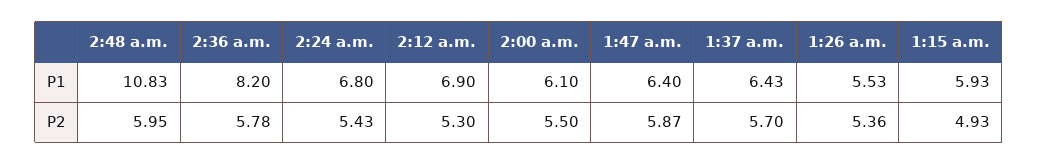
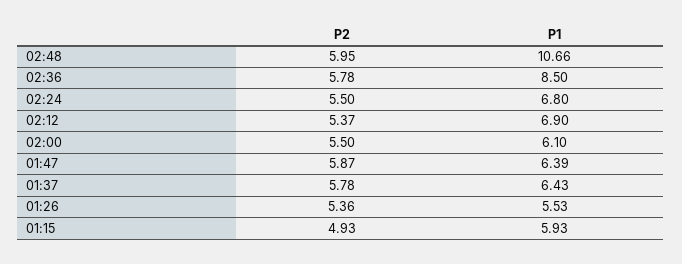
  {
    "2:48 a.m.": {
-     "P1": 10.83,
+     "P1": 10.66,
      "P2": 5.95
    },
    "2:36 a.m.": {
-     "P1": 8.2,
+     "P1": 8.5,
      "P2": 5.78
    },
    "2:24 a.m.": {
      "P1": 6.8,
-     "P2": 5.43
+     "P2": 5.5
    },
    "2:12 a.m.": {
      "P1": 6.9,
-     "P2": 5.3
+     "P2": 5.37
    },
    "2:00 a.m.": {
      "P1": 6.1,
      "P2": 5.5
    },
    "1:47 a.m.": {
-     "P1": 6.4,
+     "P1": 6.39,
      "P2": 5.87
    },
    "1:37 a.m.": {
      "P1": 6.43,
-     "P2": 5.7
+     "P2": 5.78
    },
    "1:26 a.m.": {
      "P1": 5.53,
      "P2": 5.36
    },
    "1:15 a.m.": {
      "P1": 5.93,
      "P2": 4.93
    }
  }

